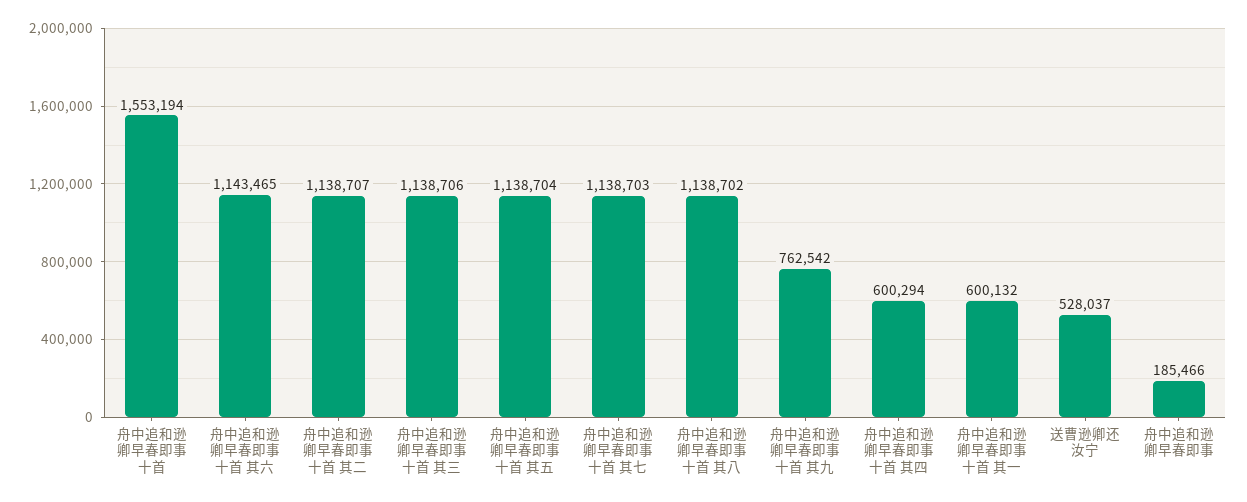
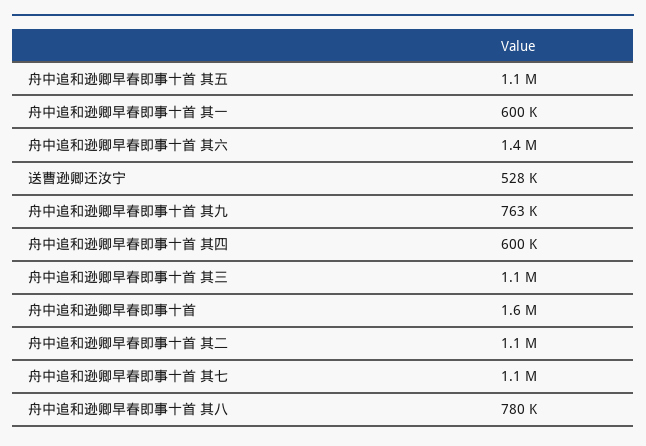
  {
    "舟中追和逊卿早春即事十首": 1553194,
-   "舟中追和逊卿早春即事十首 其六": 1143465,
+   "舟中追和逊卿早春即事十首 其六": 1400000,
    "舟中追和逊卿早春即事十首 其二": 1138707,
    "舟中追和逊卿早春即事十首 其三": 1138706,
    "舟中追和逊卿早春即事十首 其五": 1138704,
    "舟中追和逊卿早春即事十首 其七": 1138703,
-   "舟中追和逊卿早春即事十首 其八": 1138702,
+   "舟中追和逊卿早春即事十首 其八": 780000,
    "舟中追和逊卿早春即事十首 其九": 762542,
    "舟中追和逊卿早春即事十首 其四": 600294,
    "舟中追和逊卿早春即事十首 其一": 600132,
-   "送曹逊卿还汝宁": 528037,
+   "送曹逊卿还汝宁": 528037
-   "舟中追和逊卿早春即事": 185466
  }

